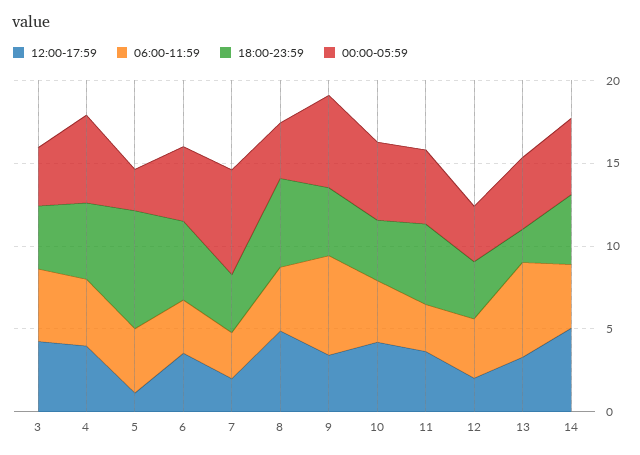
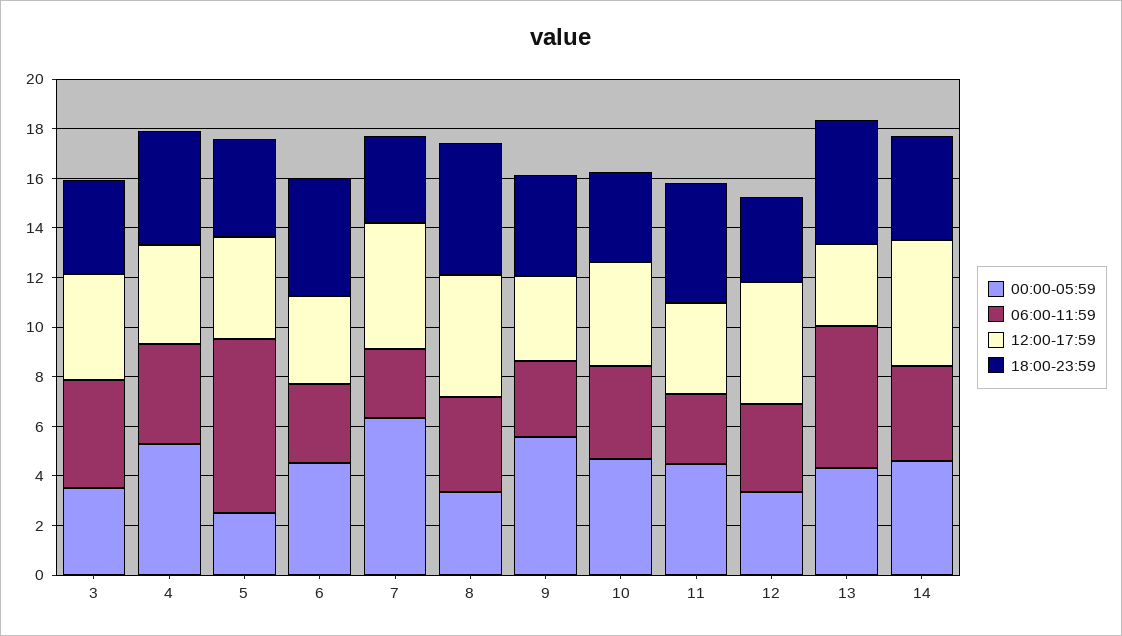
  {
    "12:00-17:59": {
      "3": 4.5,
      "4": 4,
-     "5": 1,
+     "5": 4,
      "6": 3.5,
-     "7": 2,
+     "7": 5,
      "8": 5,
      "9": 3.5,
      "10": 4,
      "11": 3.5,
-     "12": 2,
+     "12": 5,
      "13": 3.5,
      "14": 5
    },
    "06:00-11:59": {
      "3": 4.5,
      "4": 4,
-     "5": 4,
+     "5": 7,
      "6": 3,
      "7": 3,
      "8": 4,
-     "9": 6,
+     "9": 3,
      "10": 3.5,
      "11": 3,
      "12": 3.5,
      "13": 5.5,
      "14": 4
    },
    "18:00-23:59": {
      "3": 4,
      "4": 4.5,
-     "5": 7,
+     "5": 4,
      "6": 5,
      "7": 3.5,
      "8": 5.5,
      "9": 4,
      "10": 3.5,
      "11": 5,
      "12": 3.5,
-     "13": 2,
+     "13": 5,
      "14": 4
    },
    "00:00-05:59": {
      "3": 3.5,
      "4": 5.5,
      "5": 2.5,
      "6": 4.5,
      "7": 6.5,
      "8": 3.5,
      "9": 5.5,
      "10": 4.5,
      "11": 4.5,
      "12": 3.5,
      "13": 4.5,
      "14": 4.5
    }
  }

